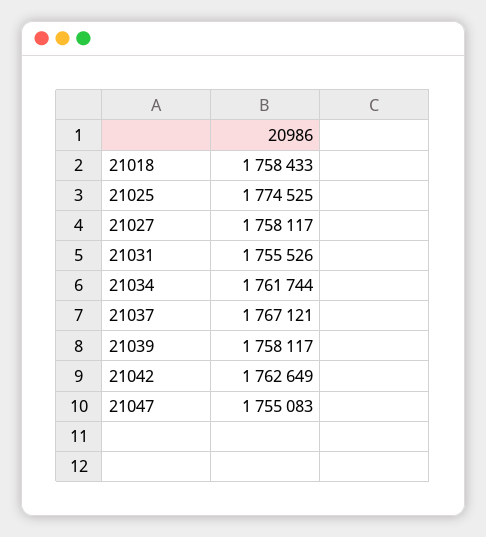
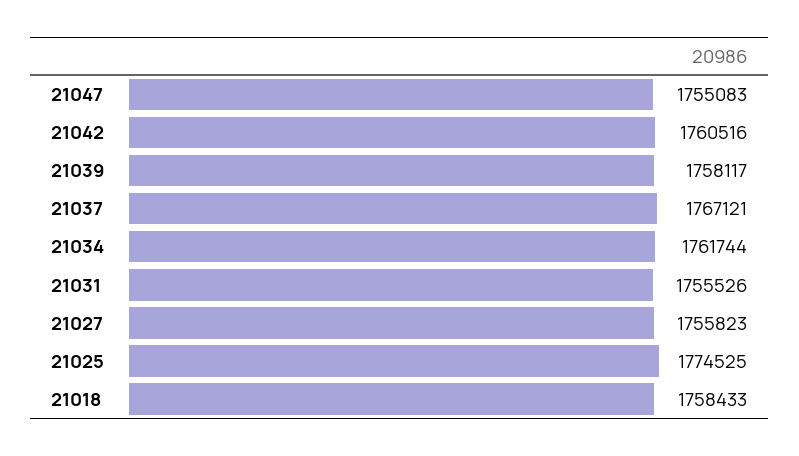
  {
    "21018": 1758433,
    "21025": 1774525,
-   "21027": 1758117,
+   "21027": 1755823,
    "21031": 1755526,
    "21034": 1761744,
    "21037": 1767121,
    "21039": 1758117,
-   "21042": 1762649,
+   "21042": 1760516,
    "21047": 1755083
  }

